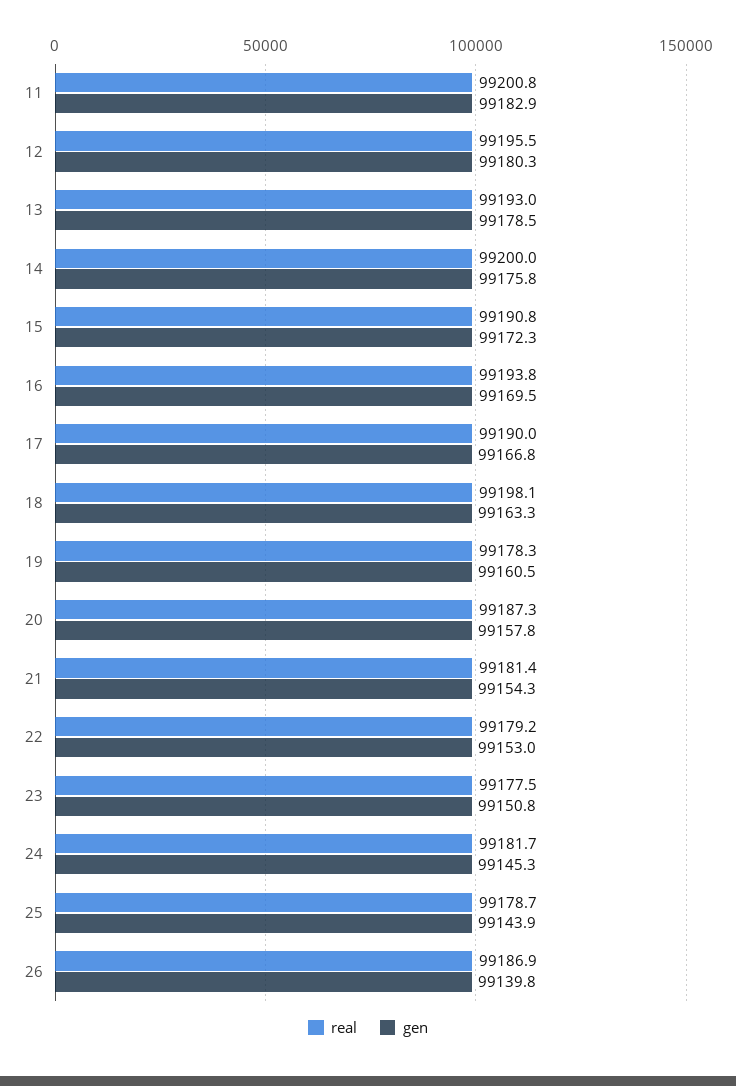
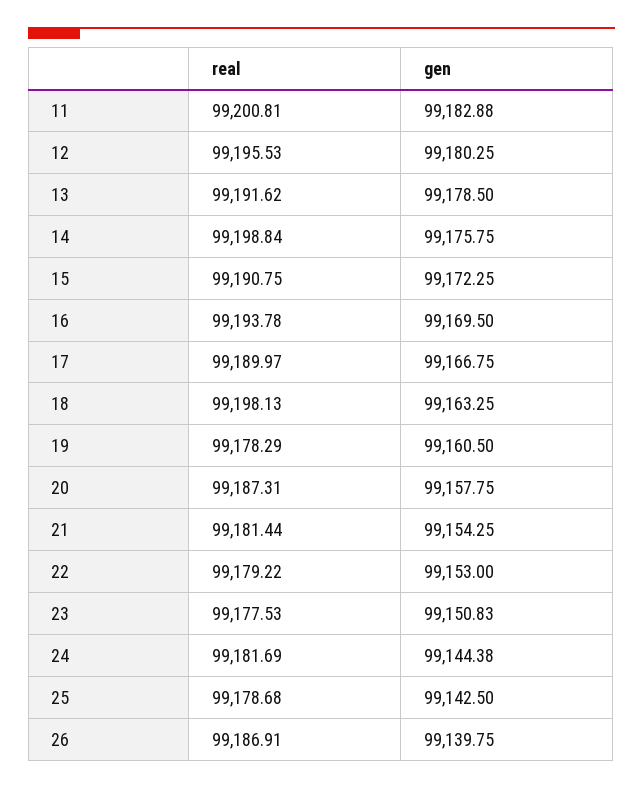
  {
    "real": {
      "11": 99200.81,
      "12": 99195.53,
-     "13": 99193,
+     "13": 99191.62,
-     "14": 99200,
+     "14": 99198.84,
      "15": 99190.75,
      "16": 99193.78,
      "17": 99189.97,
      "18": 99198.13,
      "19": 99178.29,
      "20": 99187.31,
      "21": 99181.44,
      "22": 99179.22,
      "23": 99177.53,
      "24": 99181.69,
      "25": 99178.68,
      "26": 99186.91
    },
    "gen": {
      "11": 99182.88,
      "12": 99180.25,
      "13": 99178.5,
      "14": 99175.75,
      "15": 99172.25,
      "16": 99169.5,
      "17": 99166.75,
      "18": 99163.25,
      "19": 99160.5,
      "20": 99157.75,
      "21": 99154.25,
      "22": 99153,
      "23": 99150.83,
-     "24": 99145.3,
+     "24": 99144.38,
-     "25": 99143.9,
+     "25": 99142.5,
      "26": 99139.75
    }
  }

